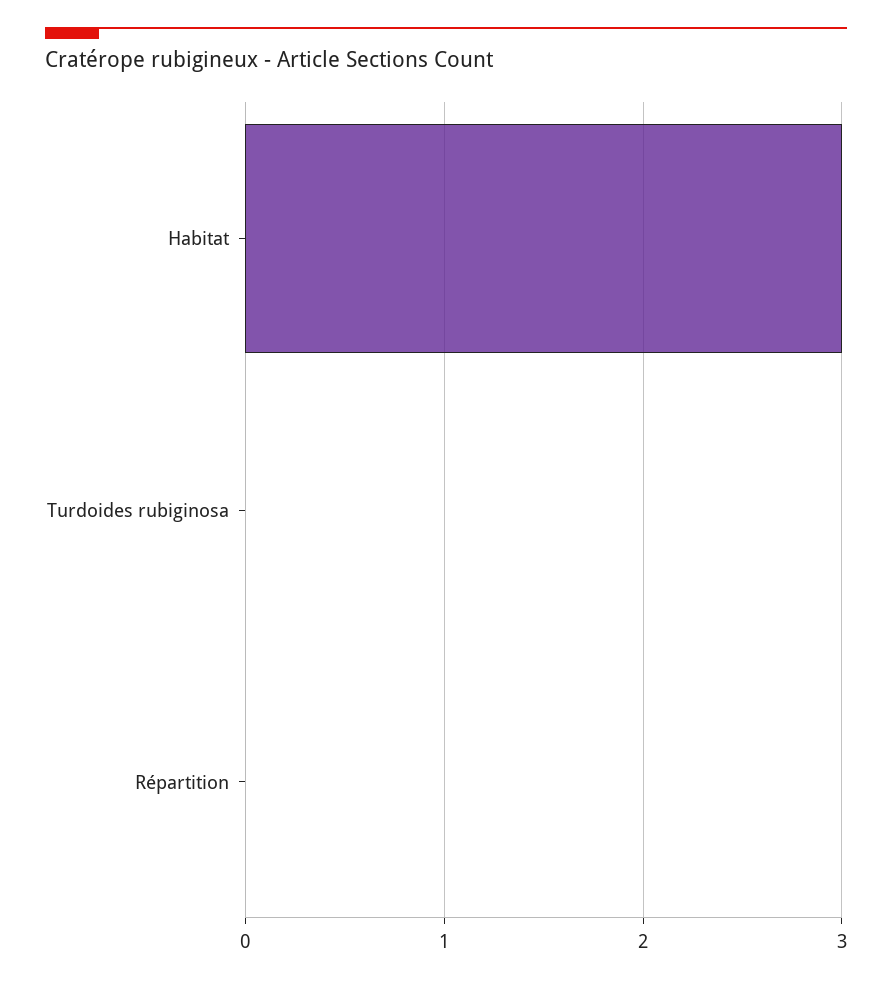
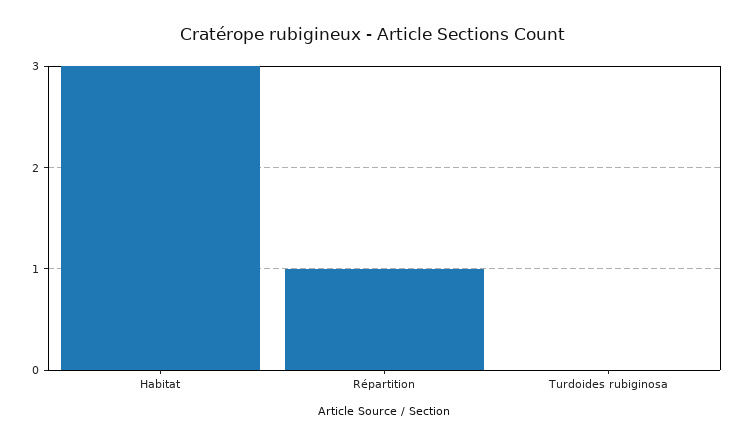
  {
    "Habitat": 3,
    "Turdoides rubiginosa": 0,
-   "Répartition": 0
+   "Répartition": 1
  }

